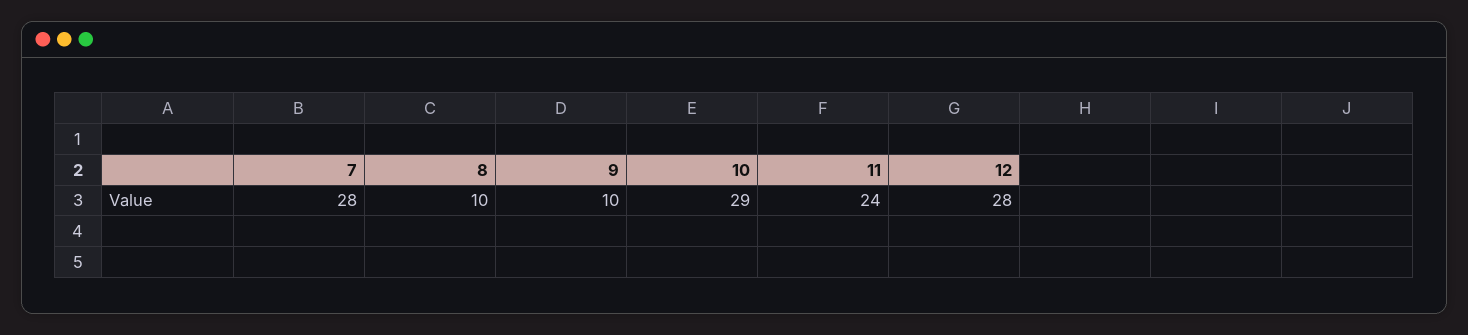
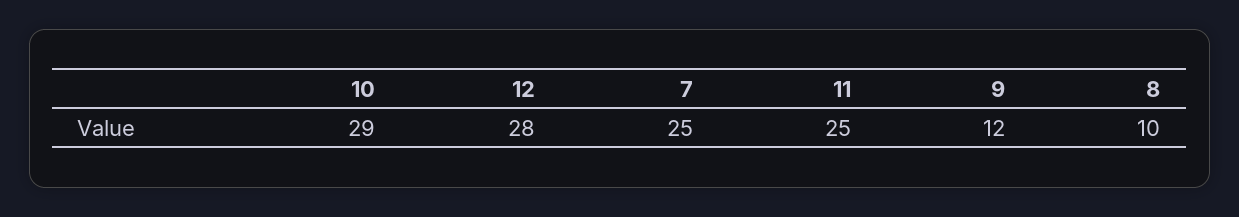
  {
-   "7": 28,
+   "7": 25,
    "8": 10,
-   "9": 10,
+   "9": 12,
    "10": 29,
-   "11": 24,
+   "11": 25,
    "12": 28
  }

